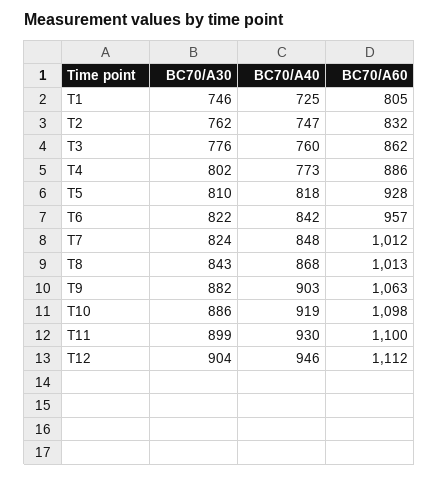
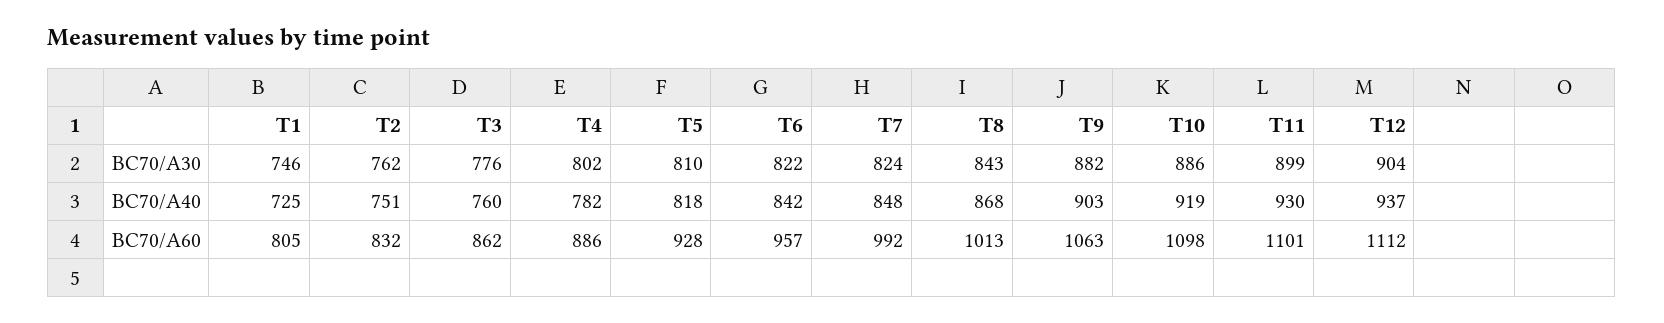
  {
    "BC70/A30": {
      "T1": 746,
      "T2": 762,
      "T3": 776,
      "T4": 802,
      "T5": 810,
      "T6": 822,
      "T7": 824,
      "T8": 843,
      "T9": 882,
      "T10": 886,
      "T11": 899,
      "T12": 904
    },
    "BC70/A40": {
      "T1": 725,
-     "T2": 747,
+     "T2": 751,
      "T3": 760,
-     "T4": 773,
+     "T4": 782,
      "T5": 818,
      "T6": 842,
      "T7": 848,
      "T8": 868,
      "T9": 903,
      "T10": 919,
      "T11": 930,
-     "T12": 946
+     "T12": 937
    },
    "BC70/A60": {
      "T1": 805,
      "T2": 832,
      "T3": 862,
      "T4": 886,
      "T5": 928,
      "T6": 957,
-     "T7": 1012,
+     "T7": 992,
      "T8": 1013,
      "T9": 1063,
      "T10": 1098,
-     "T11": 1100,
+     "T11": 1101,
      "T12": 1112
    }
  }

